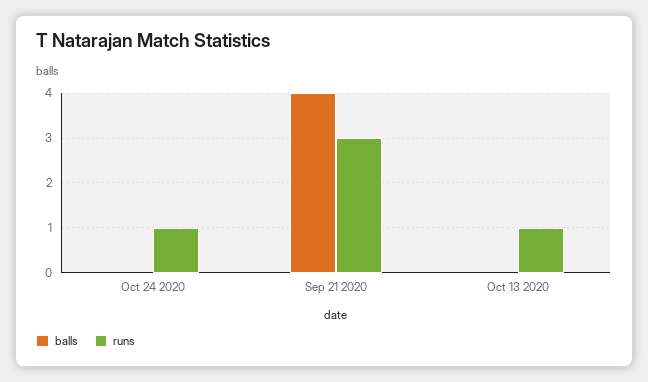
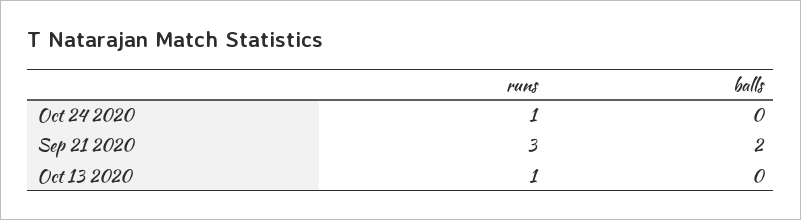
  {
    "balls": {
      "Oct 24 2020": 0,
-     "Sep 21 2020": 4,
+     "Sep 21 2020": 2,
      "Oct 13 2020": 0
    },
    "runs": {
      "Oct 24 2020": 1,
      "Sep 21 2020": 3,
      "Oct 13 2020": 1
    }
  }

